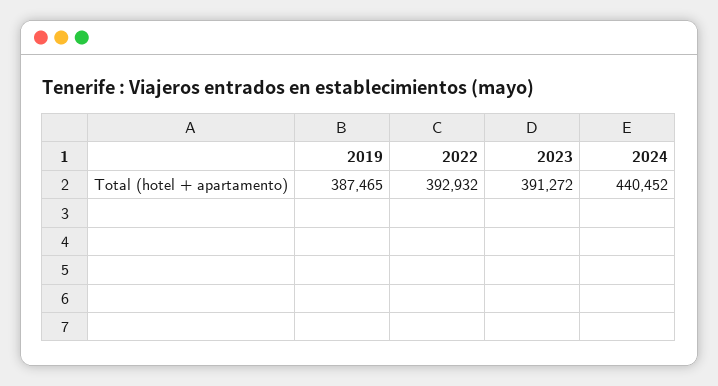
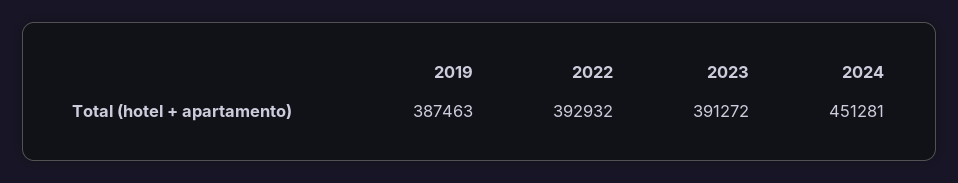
  {
-   "2019": 387465,
+   "2019": 387463,
    "2022": 392932,
    "2023": 391272,
-   "2024": 440452
+   "2024": 451281
  }

